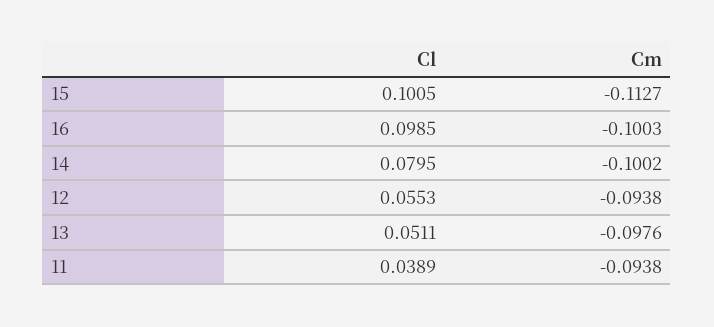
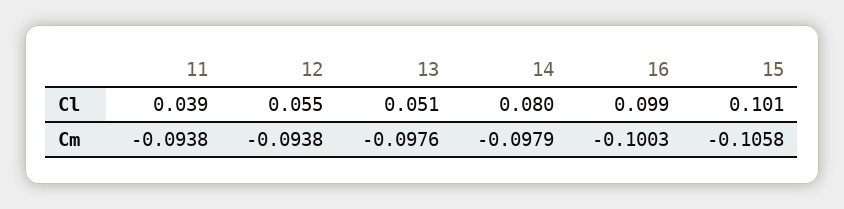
  {
    "Cl": {
      "15": 0.1005,
      "16": 0.0985,
      "14": 0.0795,
      "12": 0.0553,
      "13": 0.0511,
      "11": 0.0389
    },
    "Cm": {
-     "15": -0.1127,
+     "15": -0.1058,
      "16": -0.1003,
-     "14": -0.1002,
+     "14": -0.0979,
      "12": -0.0938,
      "13": -0.0976,
      "11": -0.0938
    }
  }

